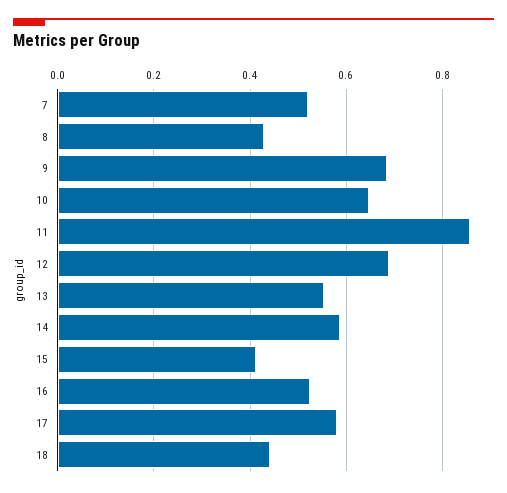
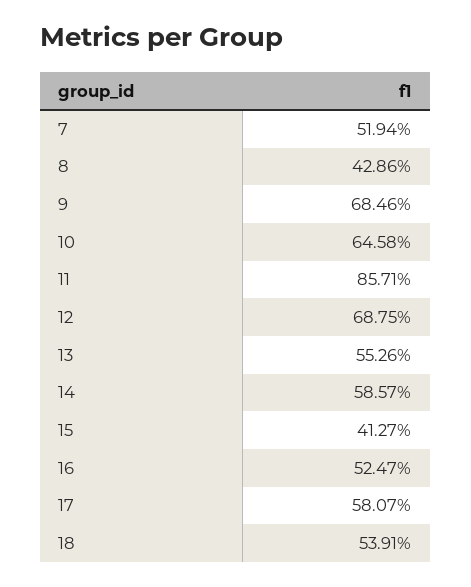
  {
    "7": 0.5194,
    "8": 0.4286,
    "9": 0.6846,
    "10": 0.6458,
    "11": 0.8571,
    "12": 0.6875,
    "13": 0.5526,
    "14": 0.5857,
    "15": 0.4127,
    "16": 0.5247,
    "17": 0.5807,
-   "18": 0.44
+   "18": 0.5391
  }

